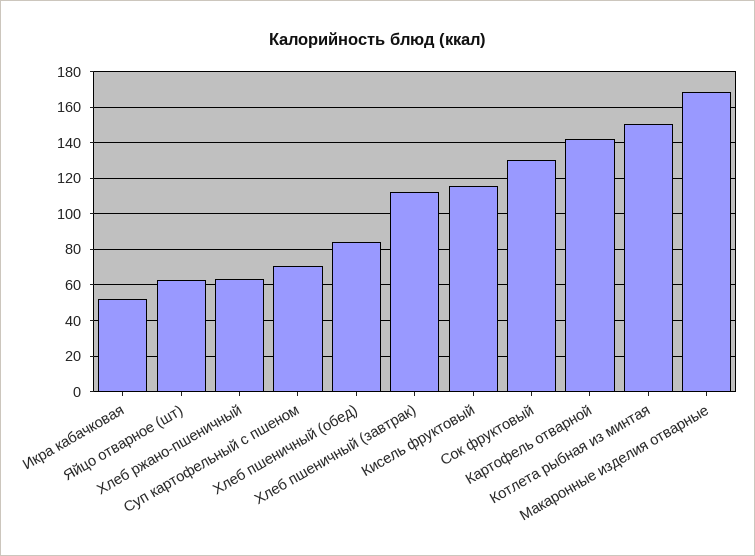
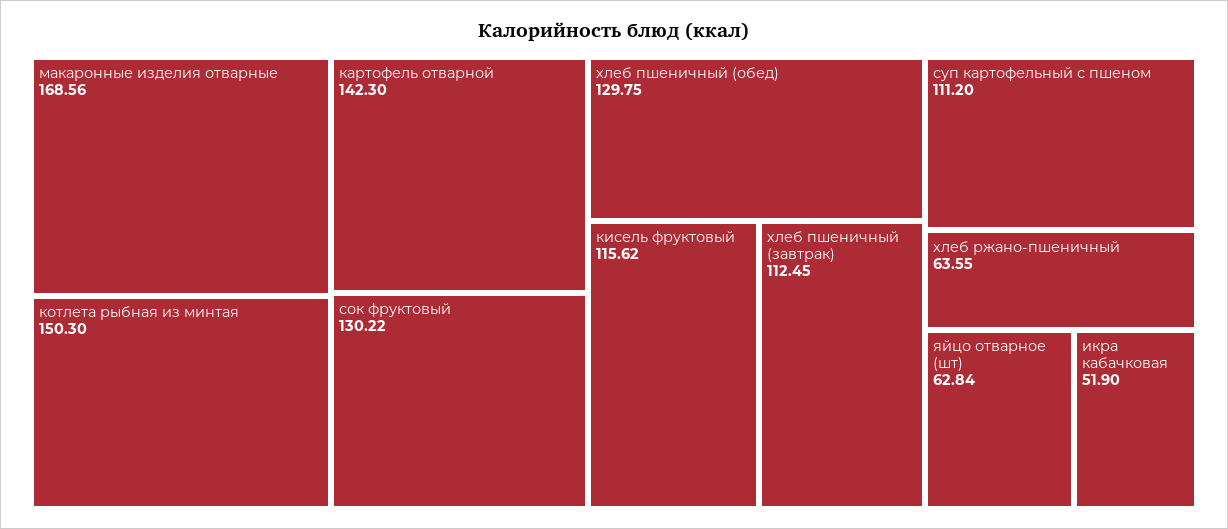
  {
    "Икра кабачковая": 51.9,
    "Яйцо отварное (шт)": 62.84,
    "Хлеб ржано-пшеничный": 63.55,
-   "Суп картофельный с пшеном": 70,
+   "Суп картофельный с пшеном": 111.2,
-   "Хлеб пшеничный (обед)": 85,
+   "Хлеб пшеничный (обед)": 129.75,
    "Хлеб пшеничный (завтрак)": 112.45,
    "Кисель фруктовый": 115.62,
    "Сок фруктовый": 130.22,
    "Картофель отварной": 142.3,
    "Котлета рыбная из минтая": 150.3,
    "Макаронные изделия отварные": 168.56
  }

